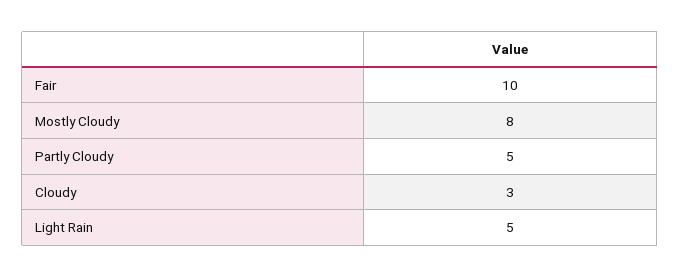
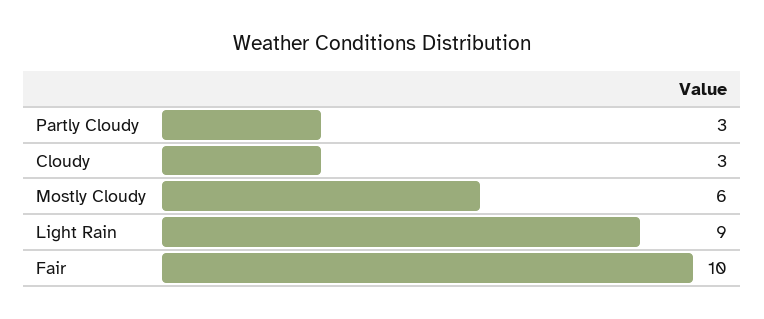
  {
    "Fair": 10,
-   "Mostly Cloudy": 8,
+   "Mostly Cloudy": 6,
-   "Partly Cloudy": 5,
+   "Partly Cloudy": 3,
    "Cloudy": 3,
-   "Light Rain": 5
+   "Light Rain": 9
  }

